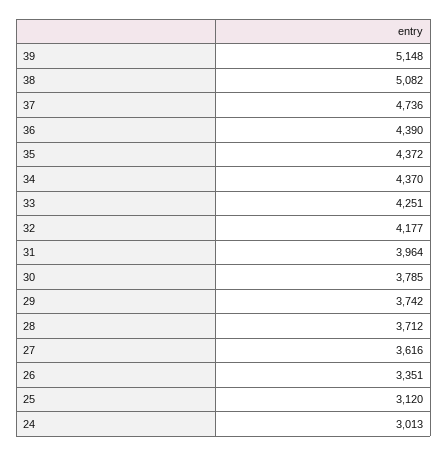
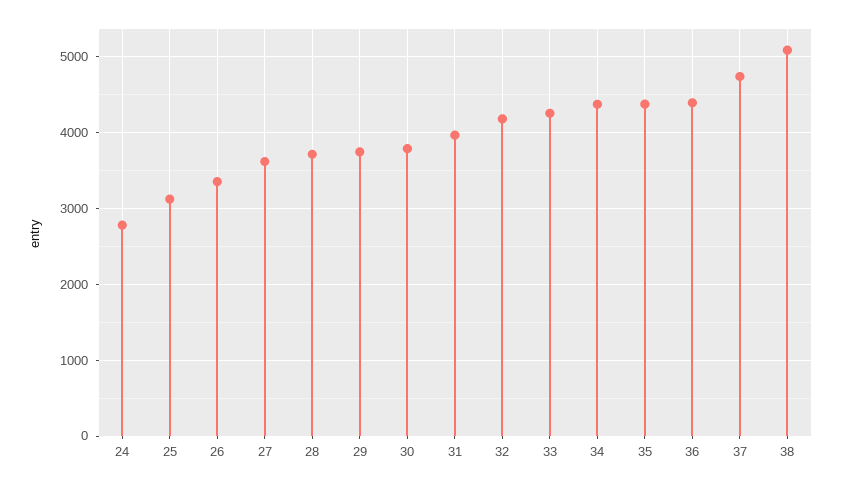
  {
-   "39": 5148,
    "38": 5082,
    "37": 4736,
    "36": 4390,
    "35": 4372,
    "34": 4370,
    "33": 4251,
    "32": 4177,
    "31": 3964,
    "30": 3785,
    "29": 3742,
    "28": 3712,
    "27": 3616,
    "26": 3351,
    "25": 3120,
-   "24": 3013
+   "24": 2800
  }

